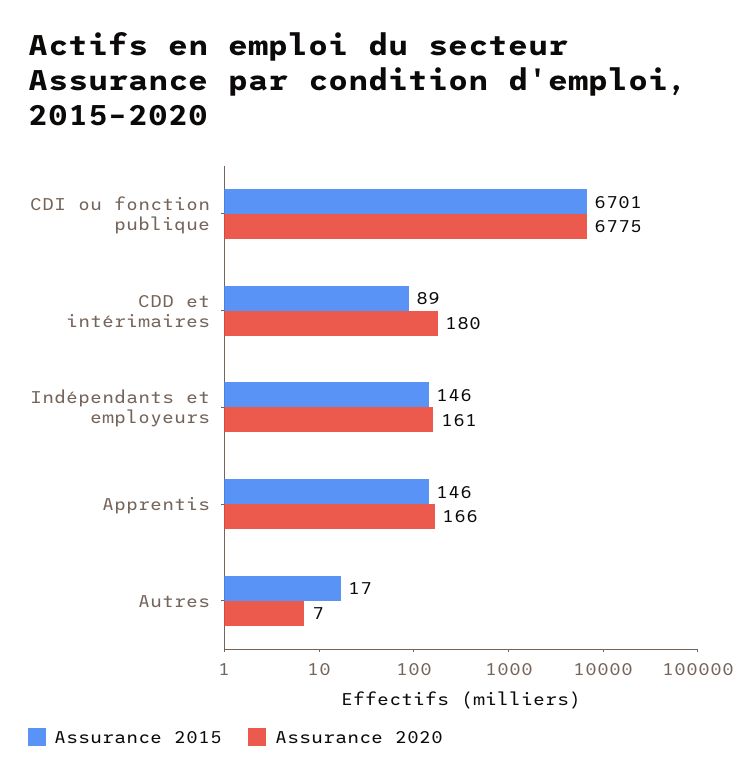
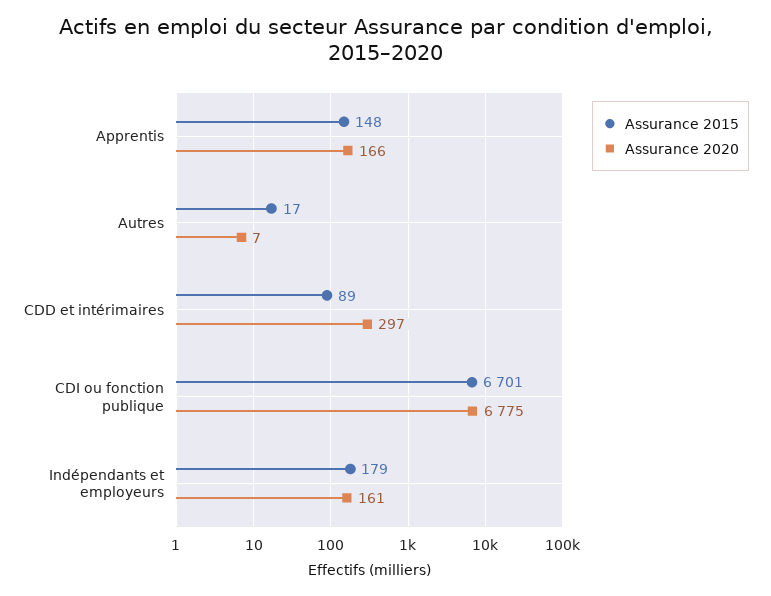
  {
    "Assurance 2015": {
      "CDI ou fonction publique": 6701,
      "CDD et intérimaires": 89,
-     "Indépendants et employeurs": 146,
+     "Indépendants et employeurs": 179,
-     "Apprentis": 146,
+     "Apprentis": 148,
      "Autres": 17
    },
    "Assurance 2020": {
      "CDI ou fonction publique": 6775,
-     "CDD et intérimaires": 180,
+     "CDD et intérimaires": 297,
      "Indépendants et employeurs": 161,
      "Apprentis": 166,
      "Autres": 7
    }
  }

